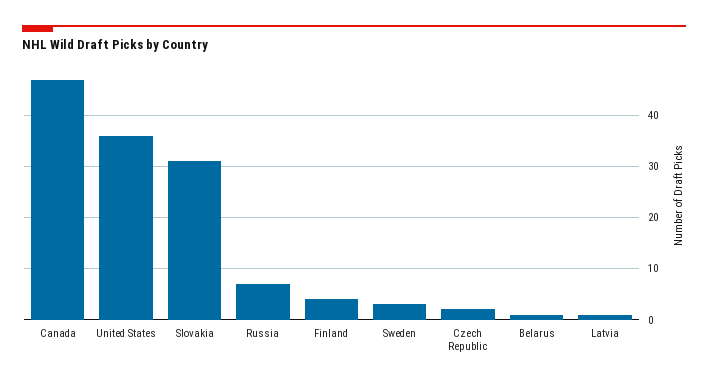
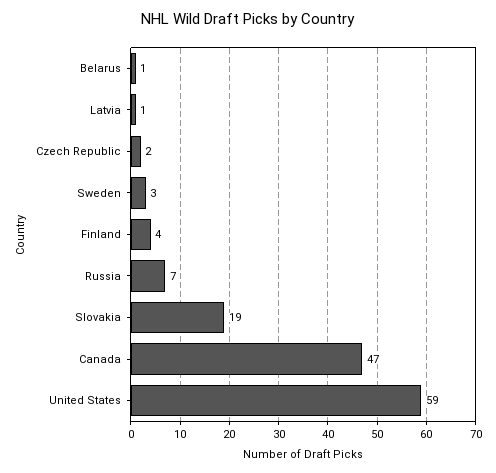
  {
    "Canada": 47,
-   "United States": 35,
+   "United States": 59,
-   "Slovakia": 30,
+   "Slovakia": 19,
    "Russia": 7,
    "Finland": 4,
    "Sweden": 3,
    "Czech Republic": 2,
    "Belarus": 1,
    "Latvia": 1
  }

